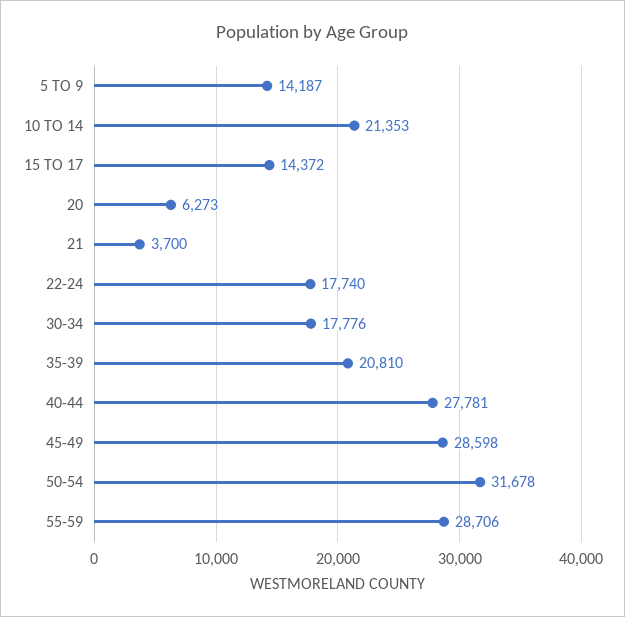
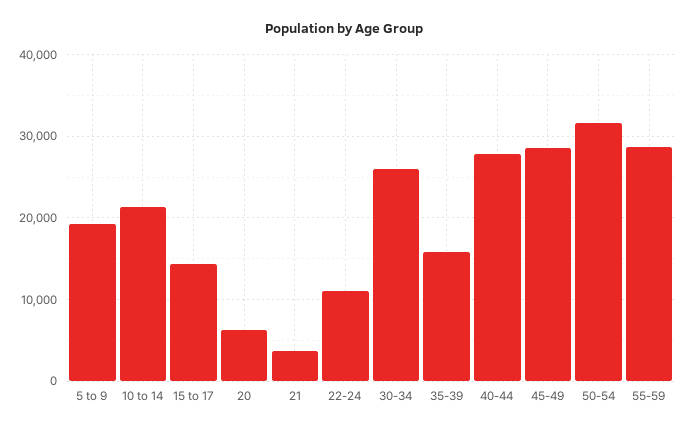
  {
-   "5 TO 9": 14187,
+   "5 TO 9": 19000,
    "10 TO 14": 21353,
    "15 TO 17": 14372,
    "20": 6273,
    "21": 3700,
-   "22-24": 17740,
+   "22-24": 11000,
-   "30-34": 17776,
+   "30-34": 26000,
-   "35-39": 20810,
+   "35-39": 16000,
    "40-44": 27781,
    "45-49": 28598,
    "50-54": 31678,
    "55-59": 28706
  }

